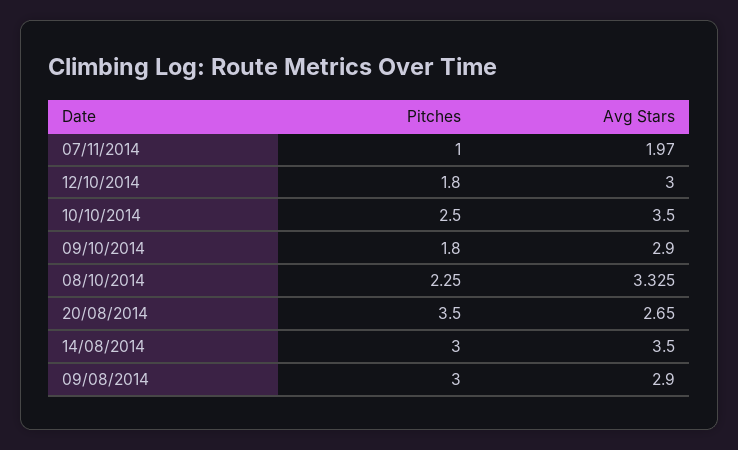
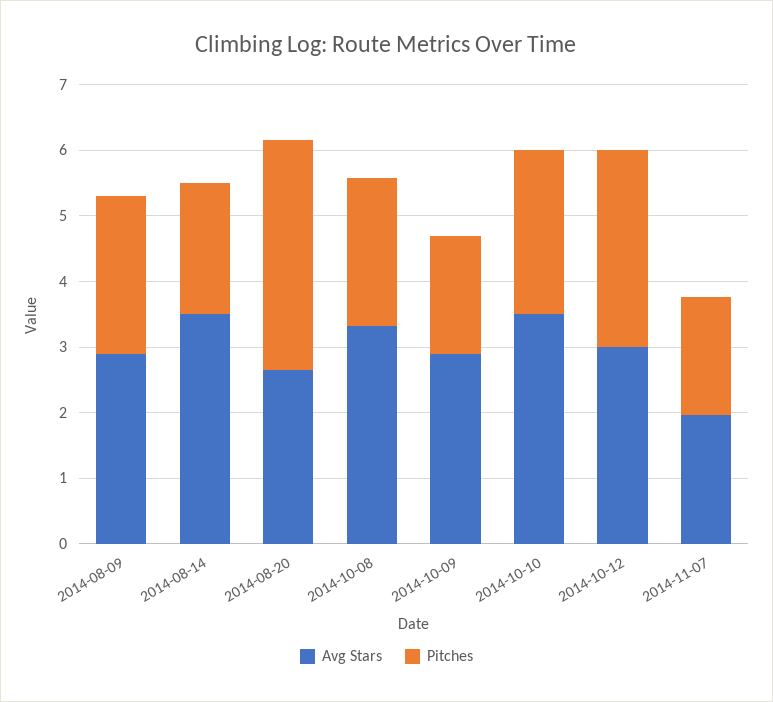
  {
    "Pitches": {
-     "07/11/2014": 1,
+     "07/11/2014": 1.8,
-     "12/10/2014": 1.8,
+     "12/10/2014": 3,
      "10/10/2014": 2.5,
      "09/10/2014": 1.8,
      "08/10/2014": 2.25,
      "20/08/2014": 3.5,
-     "14/08/2014": 3,
+     "14/08/2014": 2,
-     "09/08/2014": 3
+     "09/08/2014": 2.4
    },
    "Avg Stars": {
      "07/11/2014": 1.97,
      "12/10/2014": 3,
      "10/10/2014": 3.5,
      "09/10/2014": 2.9,
      "08/10/2014": 3.325,
      "20/08/2014": 2.65,
      "14/08/2014": 3.5,
      "09/08/2014": 2.9
    }
  }

